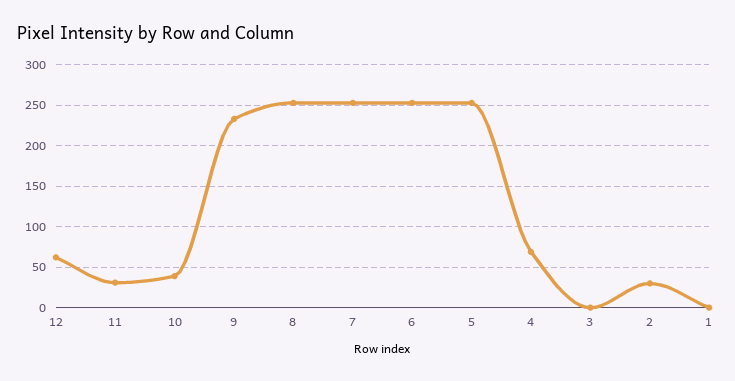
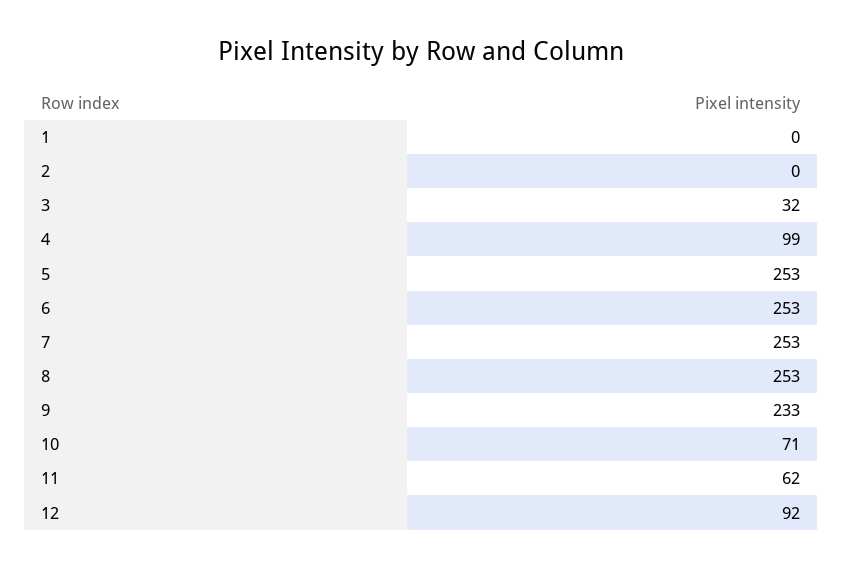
  {
-   "12": 60,
+   "12": 92,
-   "11": 30,
+   "11": 62,
-   "10": 40,
+   "10": 71,
    "9": 233,
    "8": 253,
    "7": 253,
    "6": 253,
    "5": 253,
-   "4": 70,
+   "4": 99,
-   "3": 0,
+   "3": 32,
-   "2": 30,
+   "2": 0,
    "1": 0
  }

